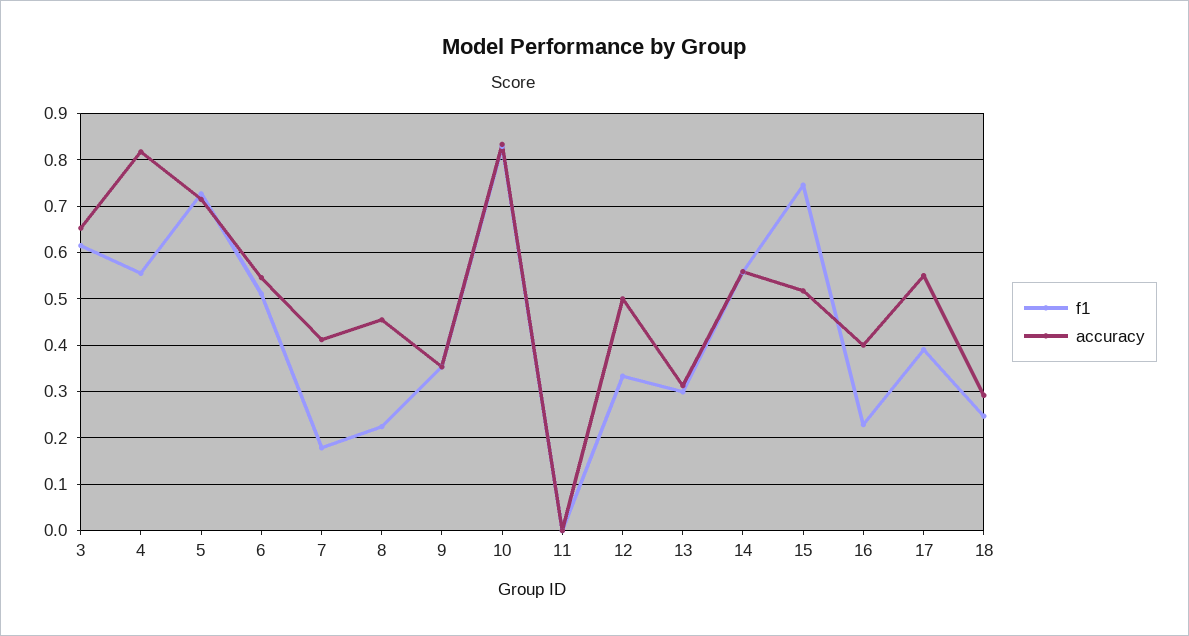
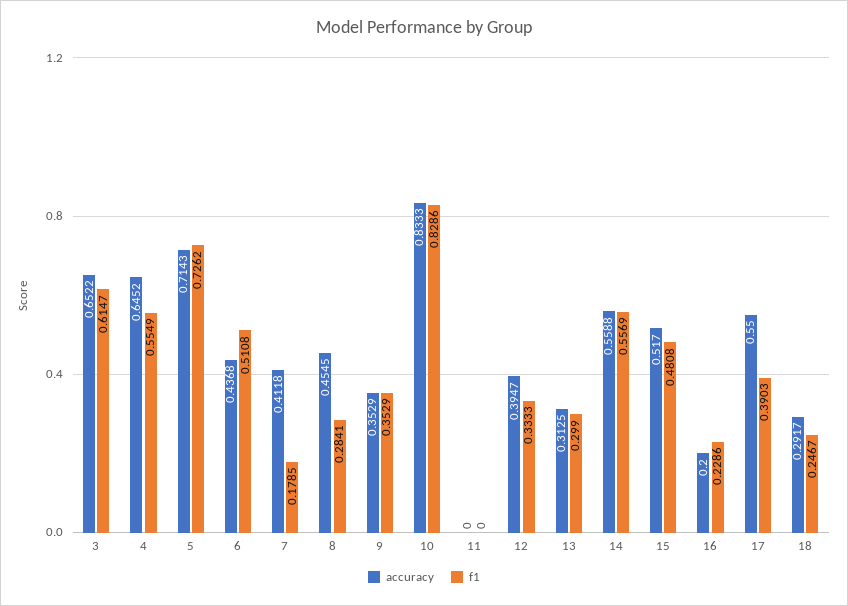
  {
    "f1": {
      "3": 0.6147,
      "4": 0.5549,
      "5": 0.7262,
      "6": 0.5108,
      "7": 0.1785,
-     "8": 0.22,
+     "8": 0.2841,
      "9": 0.3529,
      "10": 0.8286,
      "11": 0,
      "12": 0.3333,
      "13": 0.299,
      "14": 0.5569,
-     "15": 0.74,
+     "15": 0.4808,
      "16": 0.2286,
      "17": 0.3903,
      "18": 0.2467
    },
    "accuracy": {
      "3": 0.6522,
-     "4": 0.82,
+     "4": 0.6452,
      "5": 0.7143,
-     "6": 0.54,
+     "6": 0.4368,
      "7": 0.4118,
      "8": 0.4545,
      "9": 0.3529,
      "10": 0.8333,
      "11": 0,
-     "12": 0.5,
+     "12": 0.3947,
      "13": 0.3125,
      "14": 0.5588,
      "15": 0.517,
-     "16": 0.4,
+     "16": 0.2,
      "17": 0.55,
      "18": 0.2917
    }
  }

